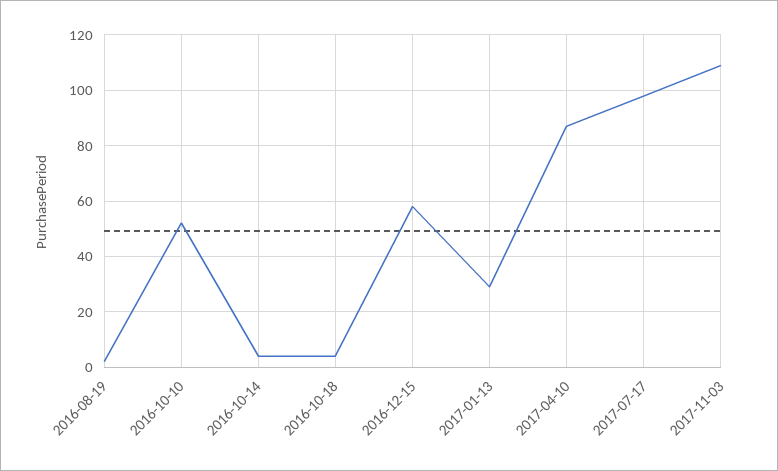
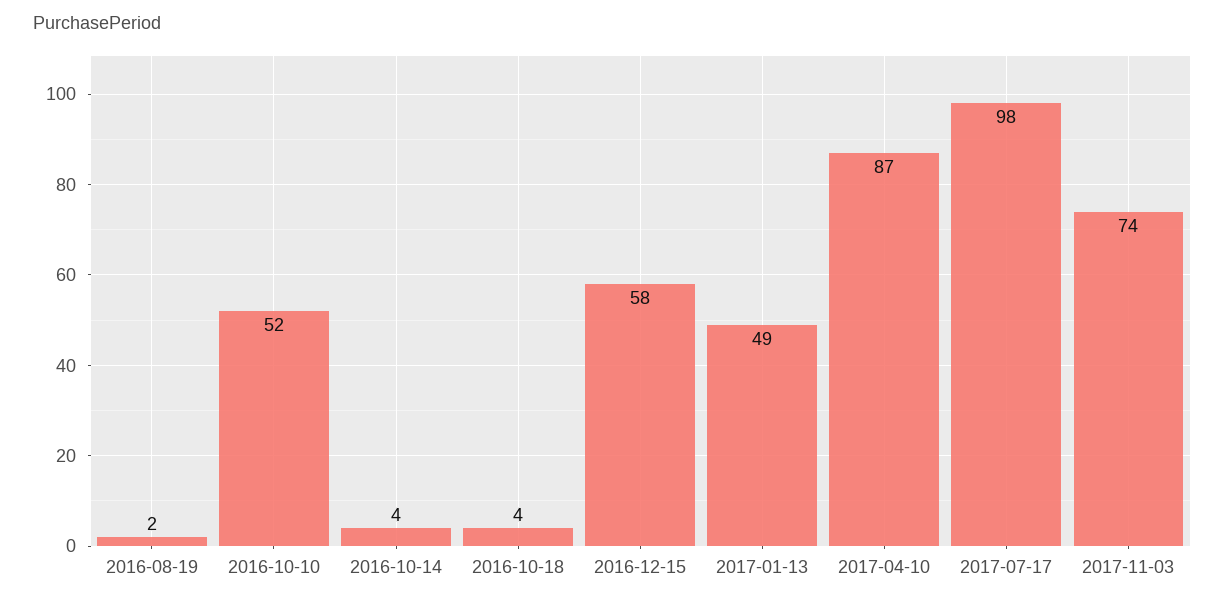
  {
    "2016-08-19": 2,
    "2016-10-10": 52,
    "2016-10-14": 4,
    "2016-10-18": 4,
    "2016-12-15": 58,
-   "2017-01-13": 30,
+   "2017-01-13": 49,
    "2017-04-10": 87,
    "2017-07-17": 98,
-   "2017-11-03": 110
+   "2017-11-03": 74
  }

